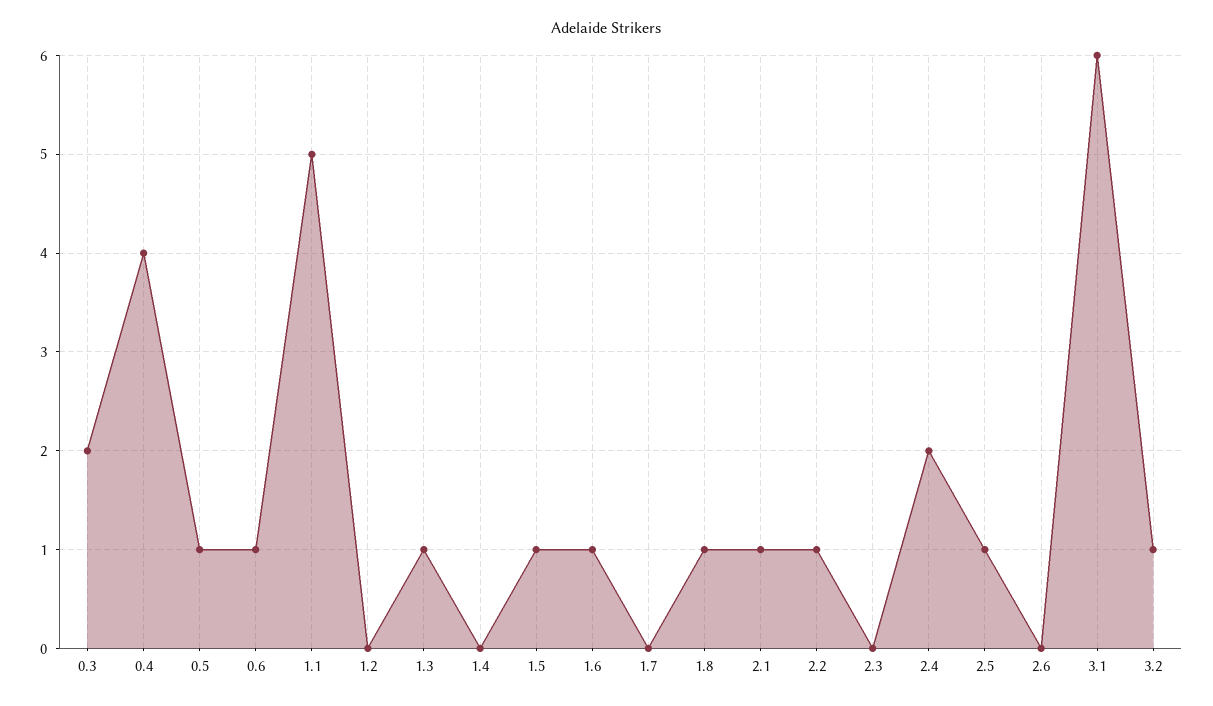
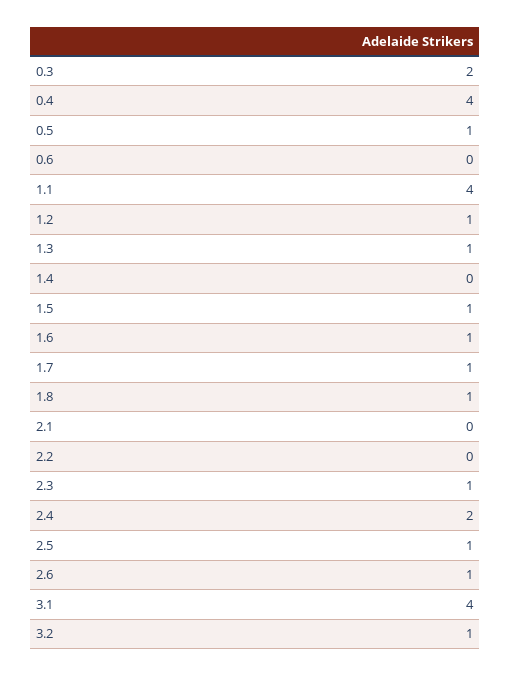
  {
    "0.3": 2,
    "0.4": 4,
    "0.5": 1,
-   "0.6": 1,
+   "0.6": 0,
-   "1.1": 5,
+   "1.1": 4,
-   "1.2": 0,
+   "1.2": 1,
    "1.3": 1,
    "1.4": 0,
    "1.5": 1,
    "1.6": 1,
-   "1.7": 0,
+   "1.7": 1,
    "1.8": 1,
-   "2.1": 1,
+   "2.1": 0,
-   "2.2": 1,
+   "2.2": 0,
-   "2.3": 0,
+   "2.3": 1,
    "2.4": 2,
    "2.5": 1,
-   "2.6": 0,
+   "2.6": 1,
-   "3.1": 6,
+   "3.1": 4,
    "3.2": 1
  }

